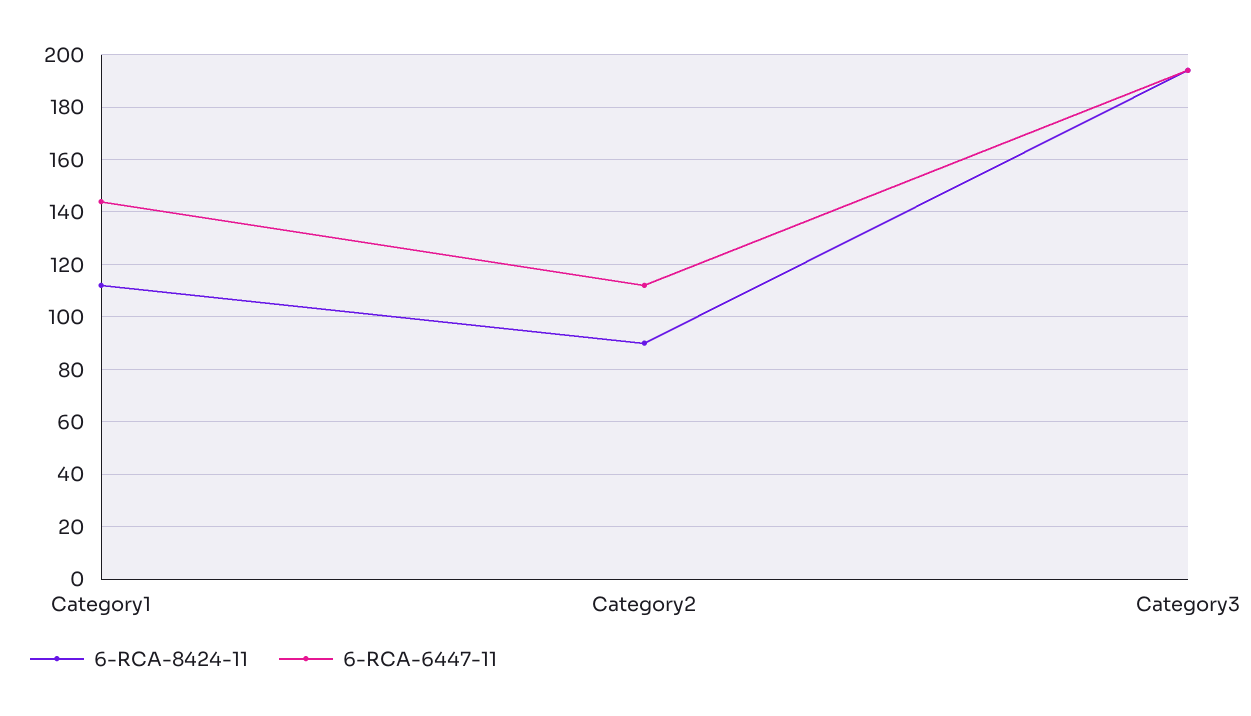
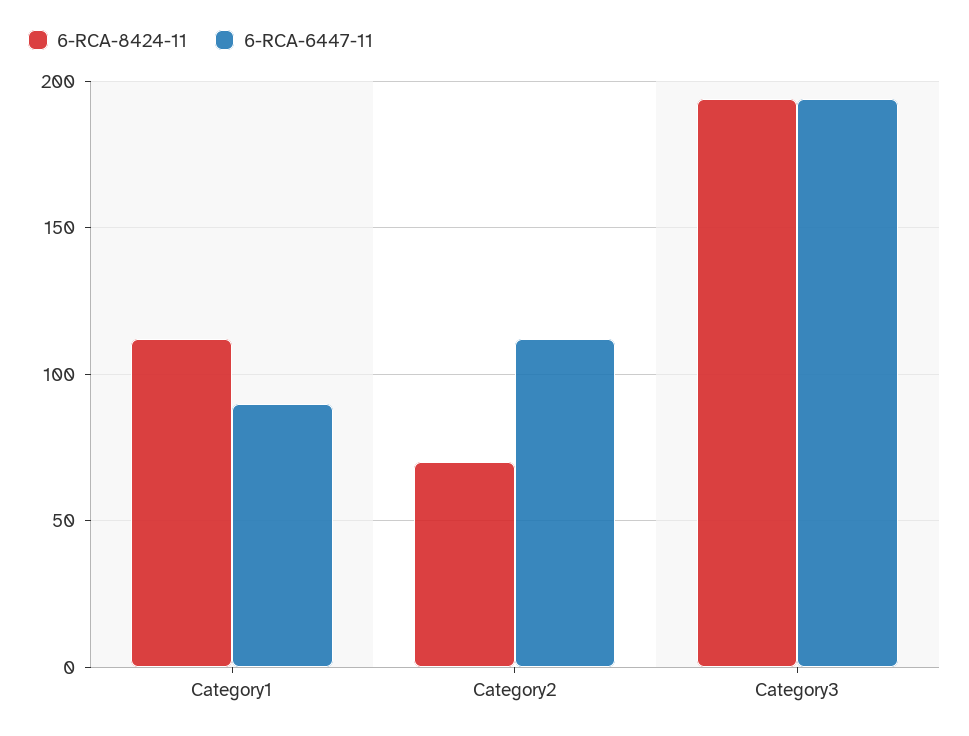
  {
    "6-RCA-8424-11": {
      "Category1": 110,
-     "Category2": 90,
+     "Category2": 70,
      "Category3": 195
    },
    "6-RCA-6447-11": {
-     "Category1": 145,
+     "Category1": 90,
      "Category2": 110,
      "Category3": 195
    }
  }

